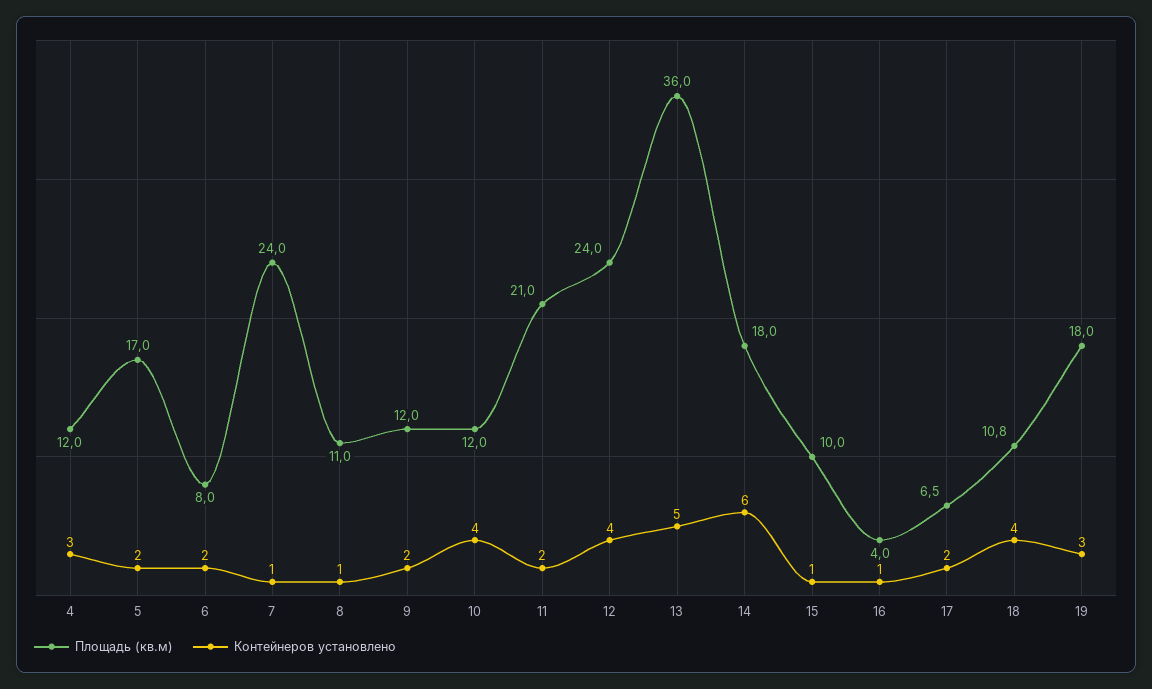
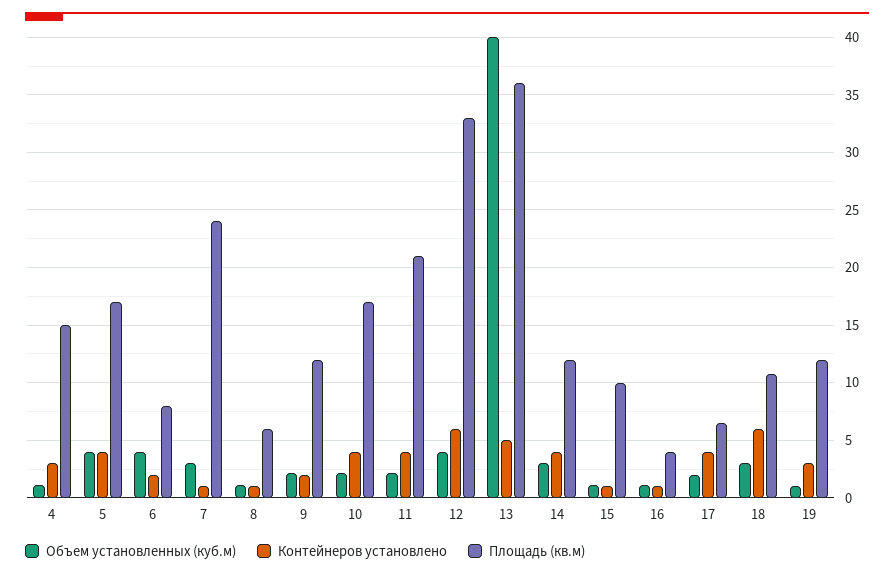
  {
    "Площадь (кв.м)": {
-     "4": 12,
+     "4": 15,
      "5": 17,
      "6": 8,
      "7": 24,
-     "8": 11,
+     "8": 6,
      "9": 12,
-     "10": 12,
+     "10": 17,
      "11": 21,
-     "12": 24,
+     "12": 33,
      "13": 36,
-     "14": 18,
+     "14": 12,
      "15": 10,
      "16": 4,
      "17": 6.5,
      "18": 10.8,
-     "19": 18
+     "19": 12
    },
    "Контейнеров установлено": {
      "4": 3,
-     "5": 2,
+     "5": 4,
      "6": 2,
      "7": 1,
      "8": 1,
      "9": 2,
      "10": 4,
-     "11": 2,
+     "11": 4,
-     "12": 4,
+     "12": 6,
      "13": 5,
-     "14": 6,
+     "14": 4,
      "15": 1,
      "16": 1,
-     "17": 2,
+     "17": 4,
-     "18": 4,
+     "18": 6,
      "19": 3
-   }
+   },
+   "Объем установленных (куб.м)": {
+     "4": 1,
+     "5": 4,
+     "6": 4,
+     "7": 3,
+     "8": 1,
+     "9": 2,
+     "10": 2,
+     "11": 2,
+     "12": 4,
+     "13": 40,
+     "14": 3,
+     "15": 1,
+     "16": 1,
+     "17": 2,
+     "18": 3,
+     "19": 1
+   }
  }

